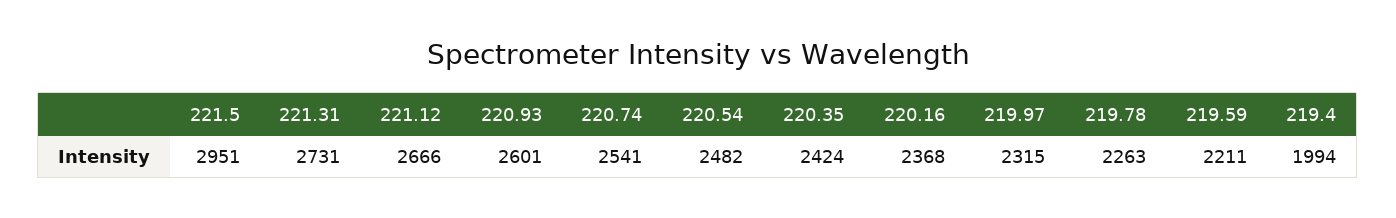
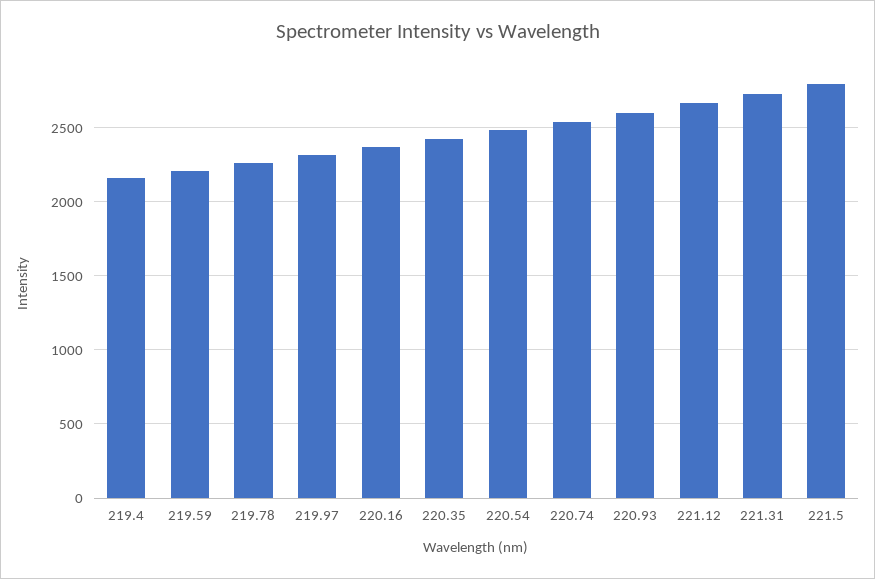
  {
-   "221.5": 2951,
+   "221.5": 2800,
    "221.31": 2731,
    "221.12": 2666,
    "220.93": 2601,
    "220.74": 2541,
    "220.54": 2482,
    "220.35": 2424,
    "220.16": 2368,
    "219.97": 2315,
    "219.78": 2263,
    "219.59": 2211,
-   "219.4": 1994
+   "219.4": 2150
  }

